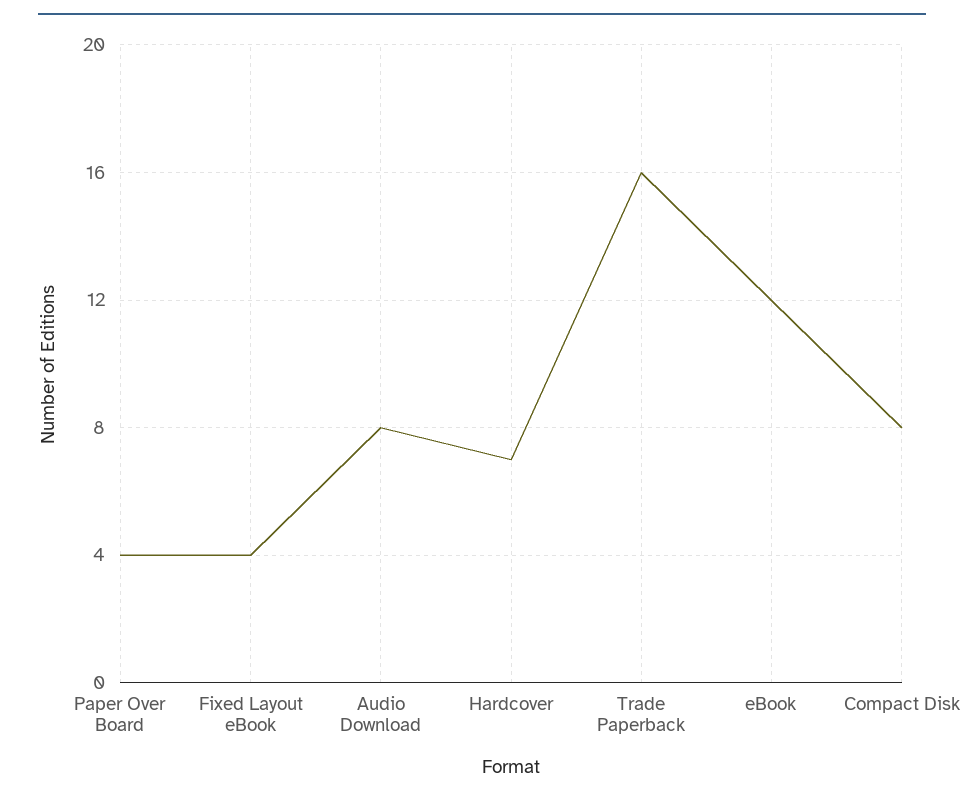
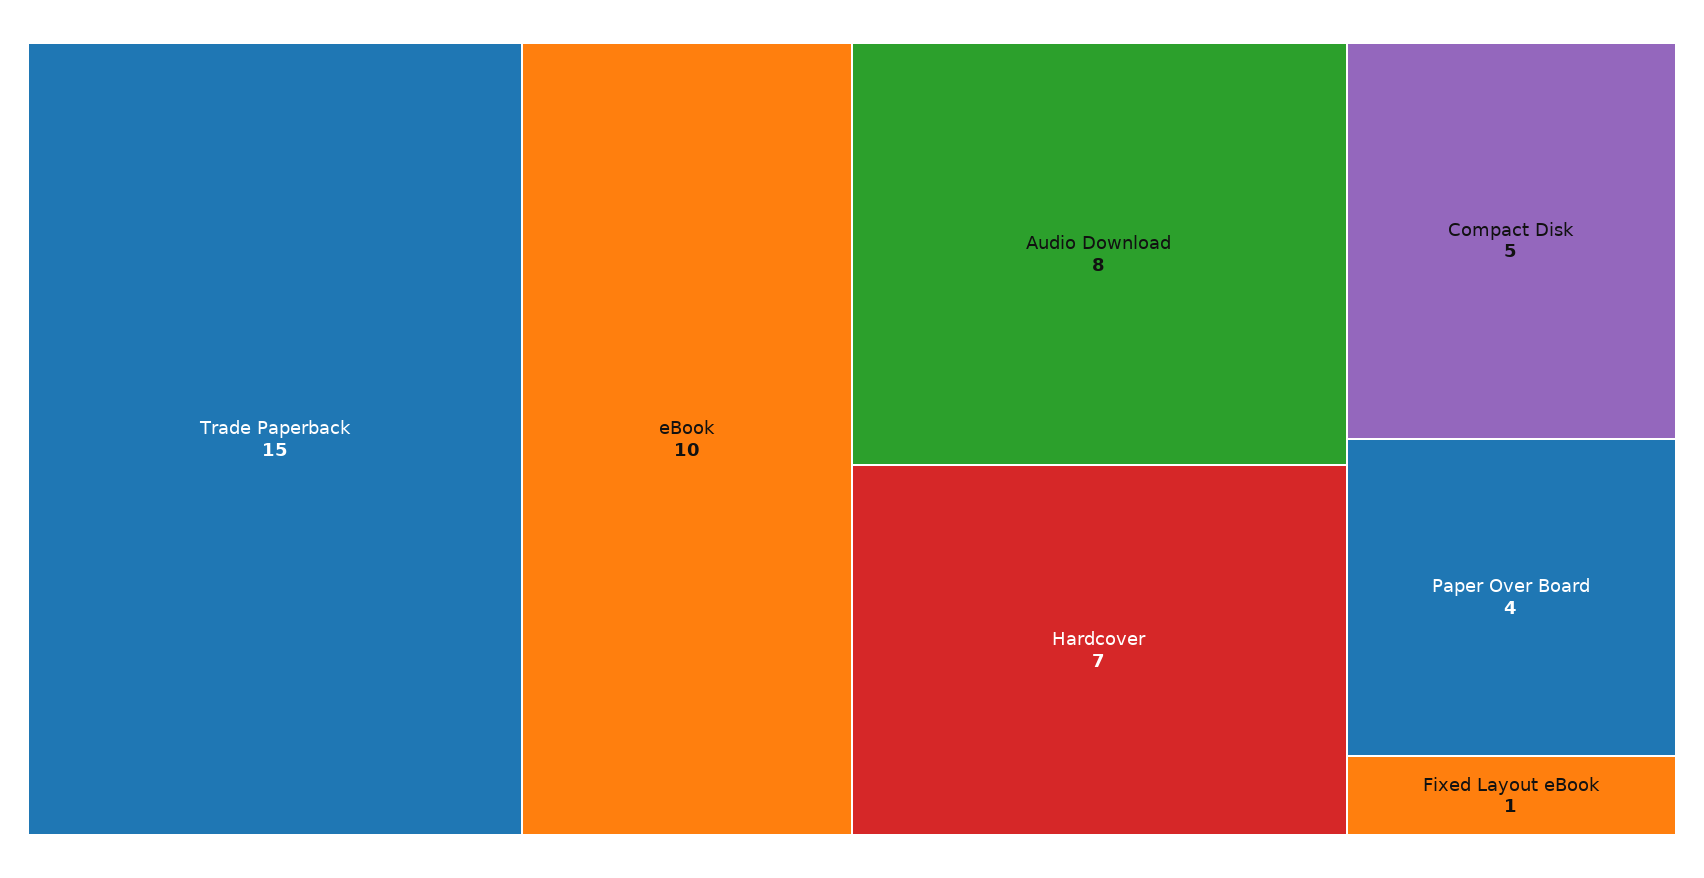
  {
    "Paper Over Board": 4,
-   "Fixed Layout eBook": 4,
+   "Fixed Layout eBook": 1,
    "Audio Download": 8,
    "Hardcover": 7,
-   "Trade Paperback": 16,
+   "Trade Paperback": 15,
-   "eBook": 12,
+   "eBook": 10,
-   "Compact Disk": 8
+   "Compact Disk": 5
  }

